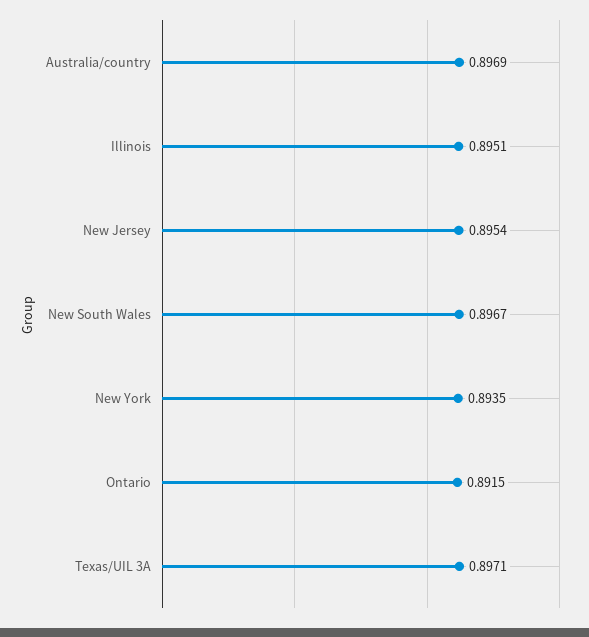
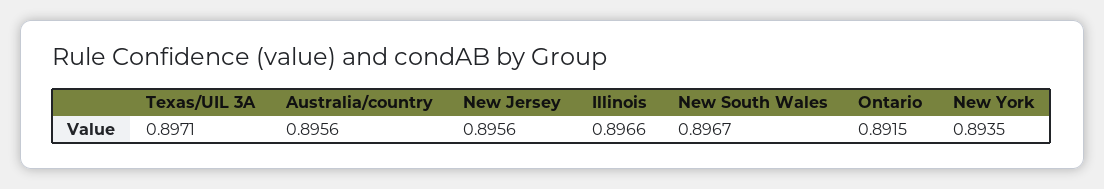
  {
-   "Australia/country": 0.8969,
+   "Australia/country": 0.8956,
-   "Illinois": 0.8951,
+   "Illinois": 0.8966,
-   "New Jersey": 0.8954,
+   "New Jersey": 0.8956,
    "New South Wales": 0.8967,
    "New York": 0.8935,
    "Ontario": 0.8915,
    "Texas/UIL 3A": 0.8971
  }

